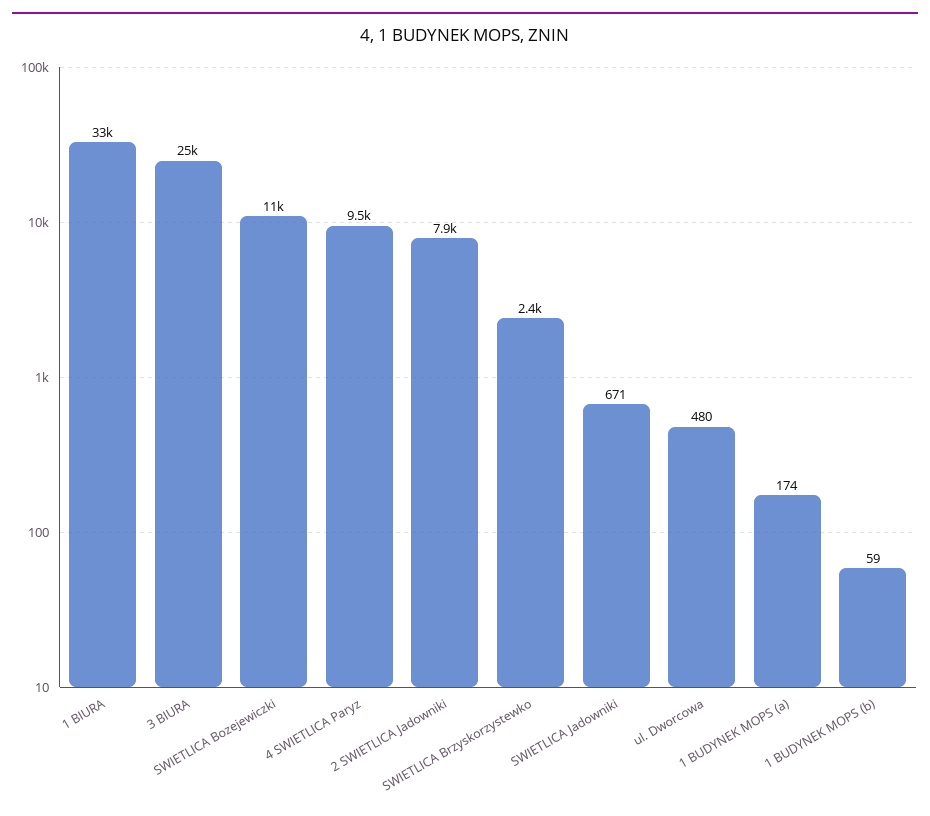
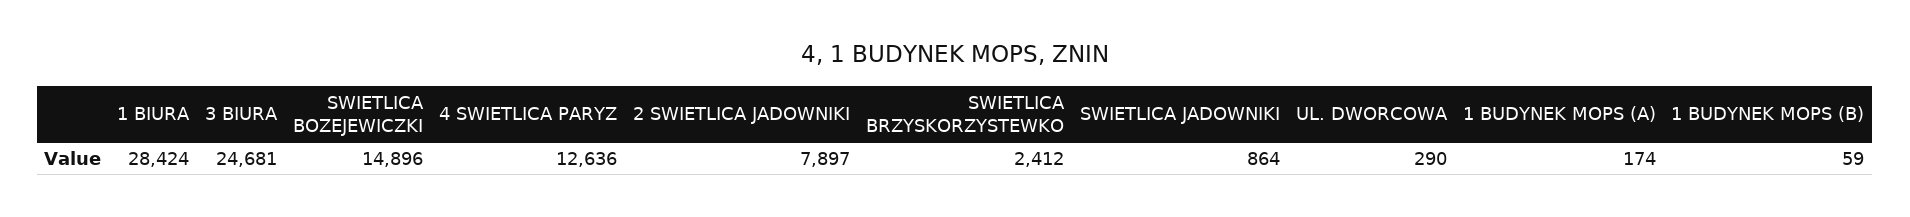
  {
-   "1 BIURA": 33000,
+   "1 BIURA": 28424,
    "3 BIURA": 24681,
-   "SWIETLICA Bozejewiczki": 11000,
+   "SWIETLICA Bozejewiczki": 14896,
-   "4 SWIETLICA Paryz": 9500,
+   "4 SWIETLICA Paryz": 12636,
    "2 SWIETLICA Jadowniki": 7897,
    "SWIETLICA Brzyskorzystewko": 2412,
-   "SWIETLICA Jadowniki": 671,
+   "SWIETLICA Jadowniki": 864,
-   "ul. Dworcowa": 480,
+   "ul. Dworcowa": 290,
    "1 BUDYNEK MOPS (a)": 174,
    "1 BUDYNEK MOPS (b)": 59
  }

